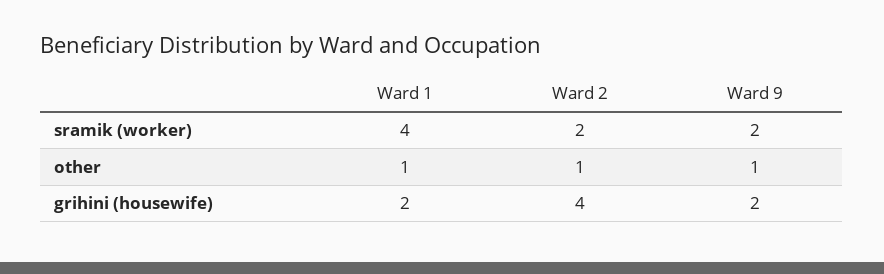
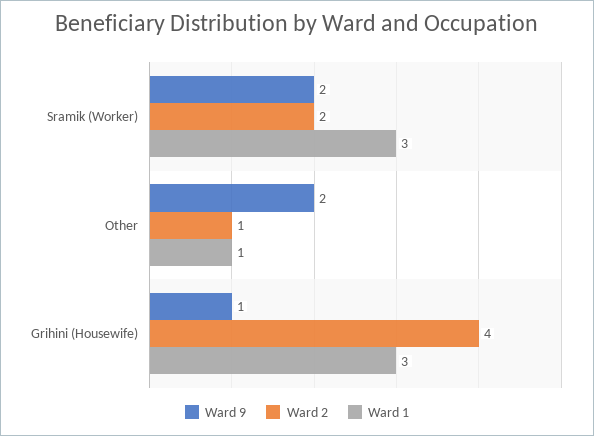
  {
    "Ward 1": {
-     "sramik (worker)": 4,
+     "sramik (worker)": 3,
      "other": 1,
-     "grihini (housewife)": 2
+     "grihini (housewife)": 3
    },
    "Ward 2": {
      "sramik (worker)": 2,
      "other": 1,
      "grihini (housewife)": 4
    },
    "Ward 9": {
      "sramik (worker)": 2,
-     "other": 1,
+     "other": 2,
-     "grihini (housewife)": 2
+     "grihini (housewife)": 1
    }
  }

